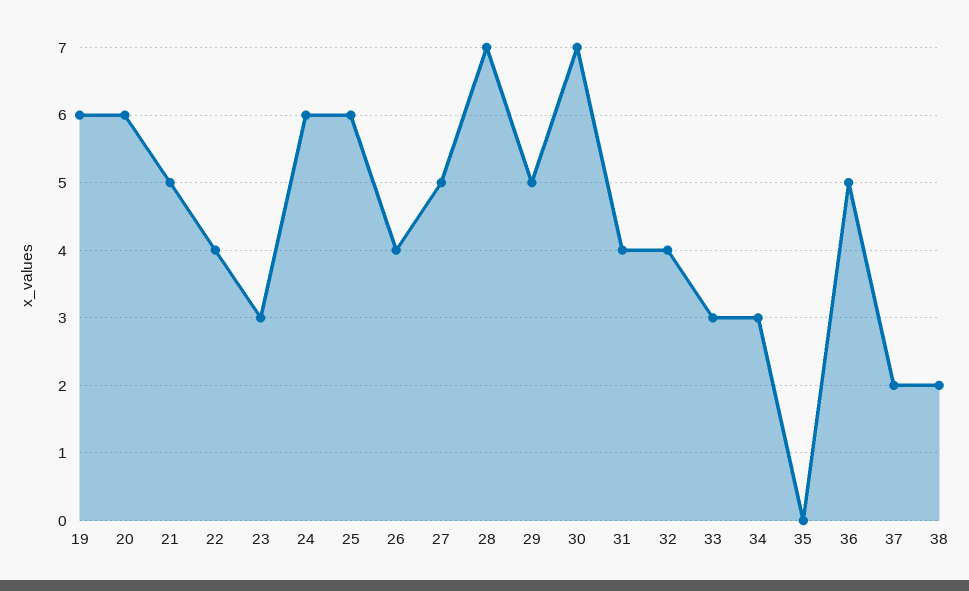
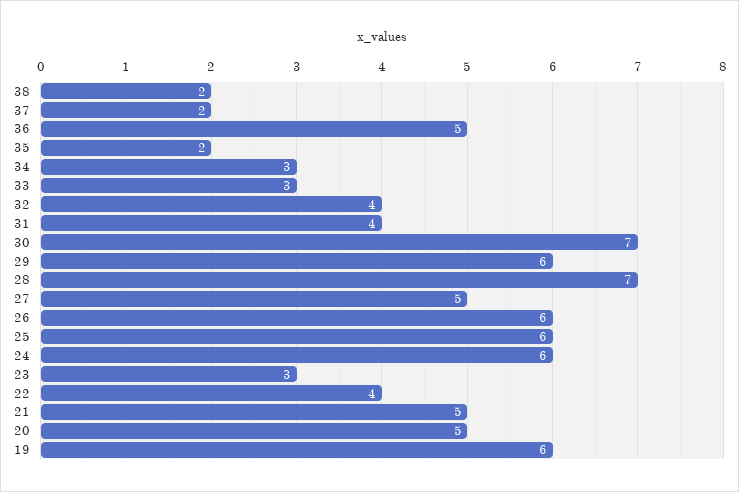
  {
    "19": 6,
-   "20": 6,
+   "20": 5,
    "21": 5,
    "22": 4,
    "23": 3,
    "24": 6,
    "25": 6,
-   "26": 4,
+   "26": 6,
    "27": 5,
    "28": 7,
-   "29": 5,
+   "29": 6,
    "30": 7,
    "31": 4,
    "32": 4,
    "33": 3,
    "34": 3,
-   "35": 0,
+   "35": 2,
    "36": 5,
    "37": 2,
    "38": 2
  }

